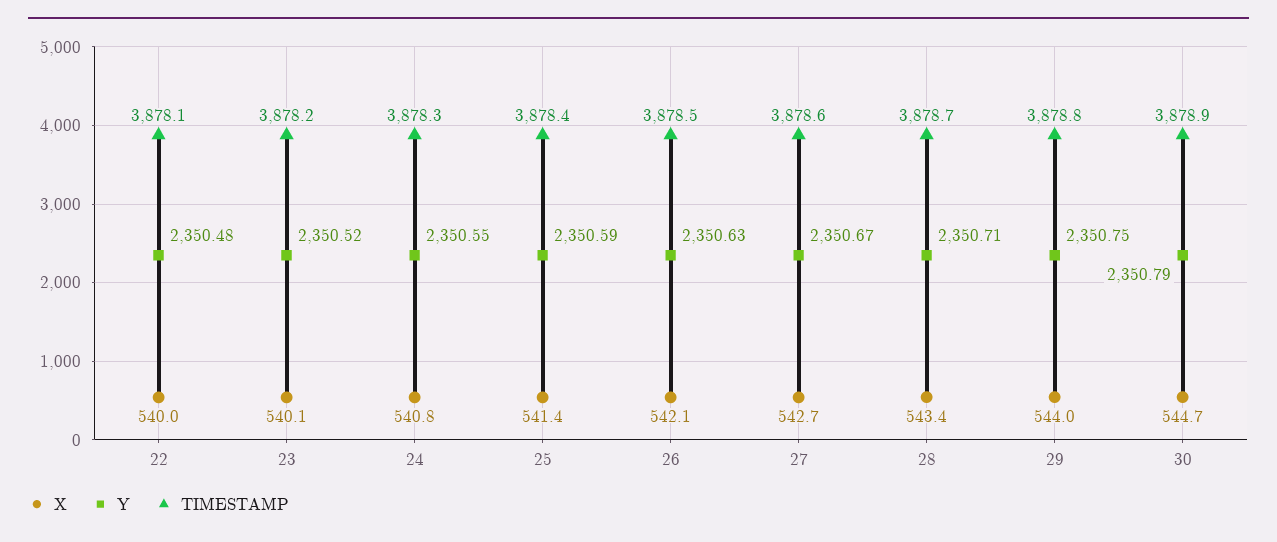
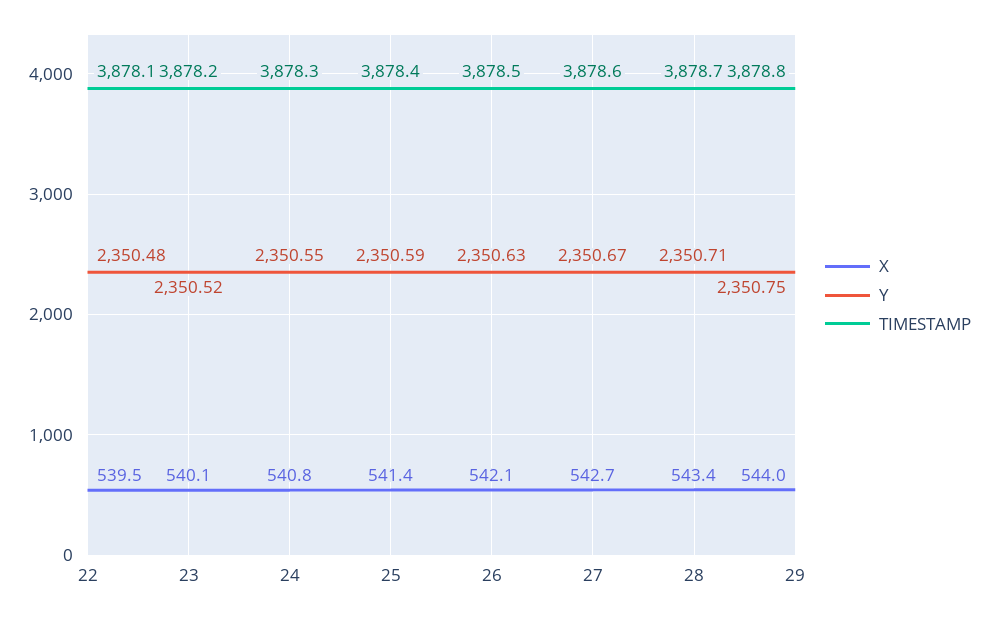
  {
    "X": {
-     "22": 540,
+     "22": 539.5,
      "23": 540.1,
      "24": 540.8,
      "25": 541.4,
      "26": 542.1,
      "27": 542.7,
      "28": 543.4,
-     "29": 544,
+     "29": 544
-     "30": 544.7
    },
    "Y": {
      "22": 2350.48,
      "23": 2350.52,
      "24": 2350.55,
      "25": 2350.59,
      "26": 2350.63,
      "27": 2350.67,
      "28": 2350.71,
-     "29": 2350.75,
+     "29": 2350.75
-     "30": 2350.79
    },
    "TIMESTAMP": {
      "22": 3878.1,
      "23": 3878.2,
      "24": 3878.3,
      "25": 3878.4,
      "26": 3878.5,
      "27": 3878.6,
      "28": 3878.7,
-     "29": 3878.8,
+     "29": 3878.8
-     "30": 3878.9
    }
  }

